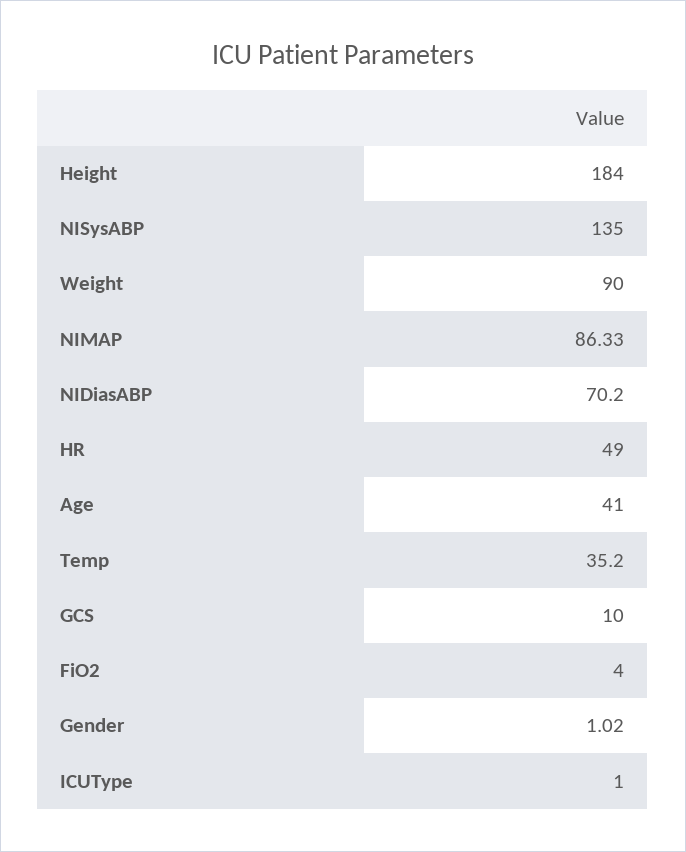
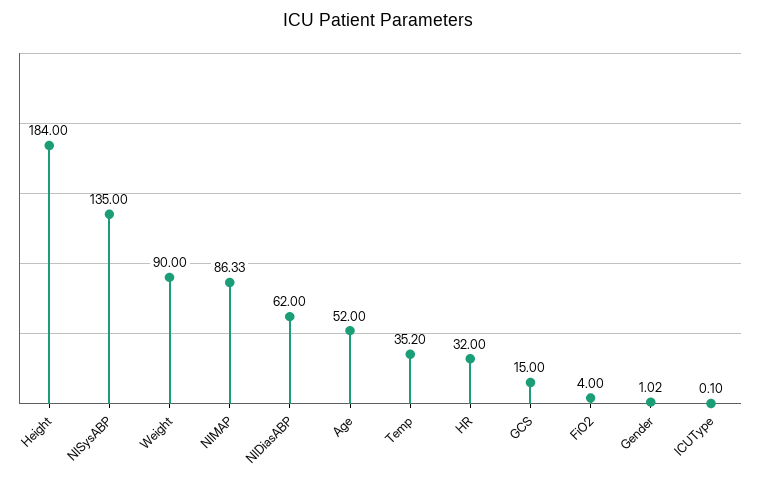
  {
    "Height": 184,
    "NISysABP": 135,
    "Weight": 90,
    "NIMAP": 86.33,
-   "NIDiasABP": 70.2,
+   "NIDiasABP": 62,
-   "HR": 49,
+   "HR": 32,
-   "Age": 41,
+   "Age": 52,
    "Temp": 35.2,
-   "GCS": 10,
+   "GCS": 15,
    "FiO2": 4,
    "Gender": 1.02,
-   "ICUType": 1
+   "ICUType": 0.1
  }

